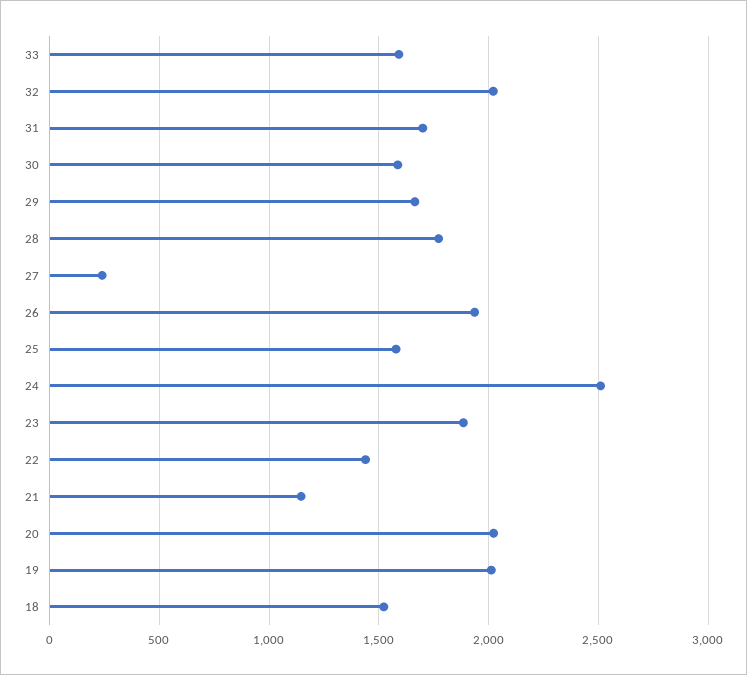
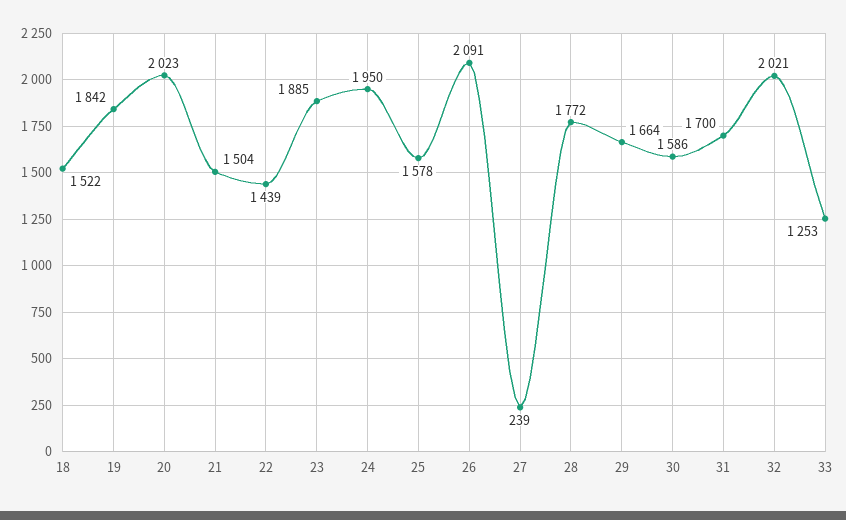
  {
-   "33": 1600,
+   "33": 1253,
    "32": 2021,
    "31": 1700,
    "30": 1586,
    "29": 1664,
    "28": 1772,
    "27": 239,
-   "26": 1950,
+   "26": 2091,
    "25": 1578,
-   "24": 2500,
+   "24": 1950,
    "23": 1885,
    "22": 1439,
-   "21": 1150,
+   "21": 1504,
    "20": 2023,
-   "19": 2000,
+   "19": 1842,
    "18": 1522
  }

